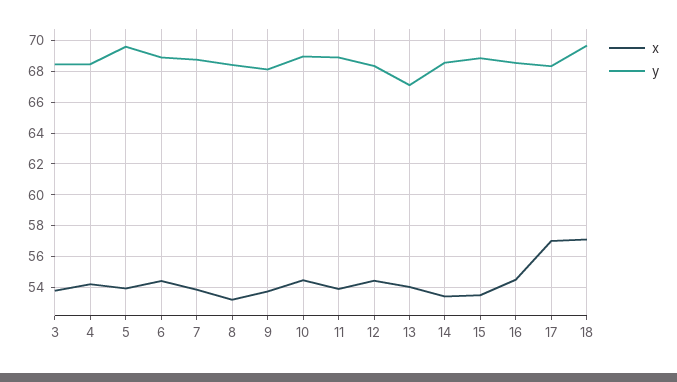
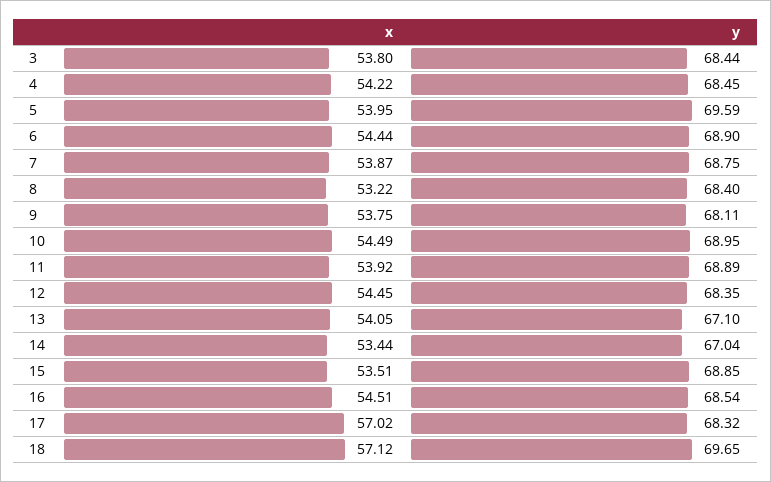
  {
    "x": {
      "3": 53.8,
      "4": 54.22,
      "5": 53.95,
      "6": 54.44,
      "7": 53.87,
      "8": 53.22,
      "9": 53.75,
      "10": 54.49,
      "11": 53.92,
      "12": 54.45,
      "13": 54.05,
      "14": 53.44,
      "15": 53.51,
      "16": 54.51,
      "17": 57.02,
      "18": 57.12
    },
    "y": {
      "3": 68.44,
      "4": 68.45,
      "5": 69.59,
      "6": 68.9,
      "7": 68.75,
      "8": 68.4,
      "9": 68.11,
      "10": 68.95,
      "11": 68.89,
      "12": 68.35,
      "13": 67.1,
-     "14": 68.5,
+     "14": 67.04,
      "15": 68.85,
      "16": 68.54,
      "17": 68.32,
      "18": 69.65
    }
  }

